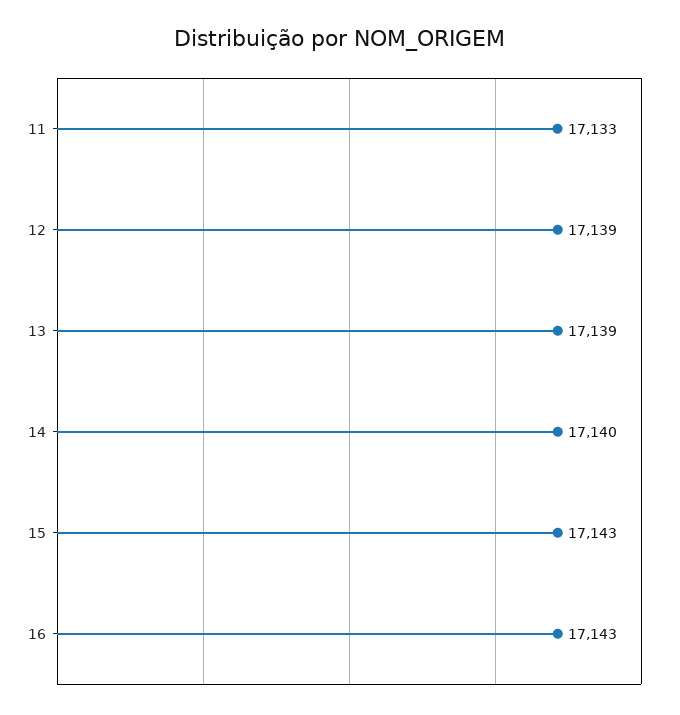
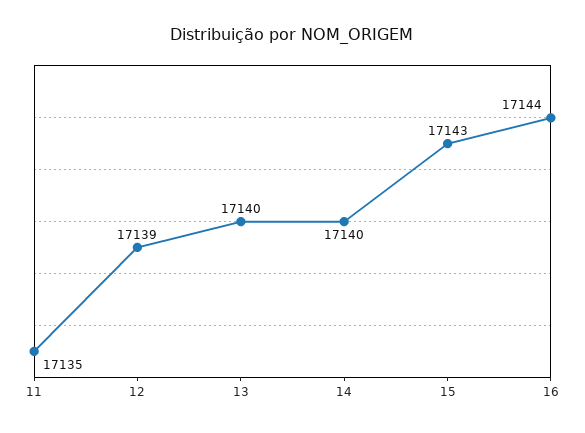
  {
-   "11": 17133,
+   "11": 17135,
    "12": 17139,
-   "13": 17139,
+   "13": 17140,
    "14": 17140,
    "15": 17143,
-   "16": 17143
+   "16": 17144
  }

